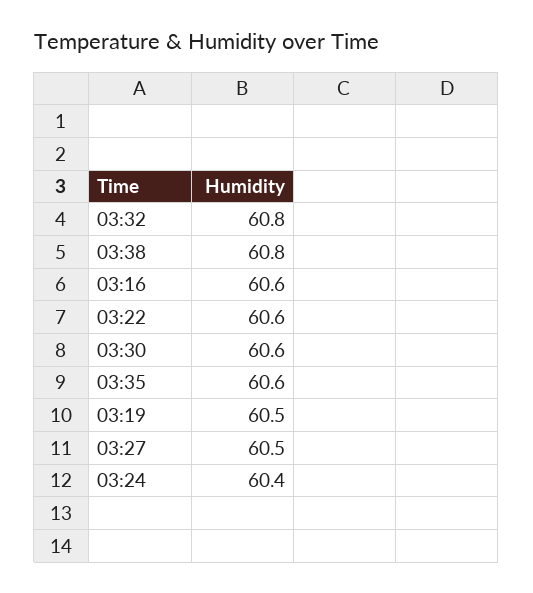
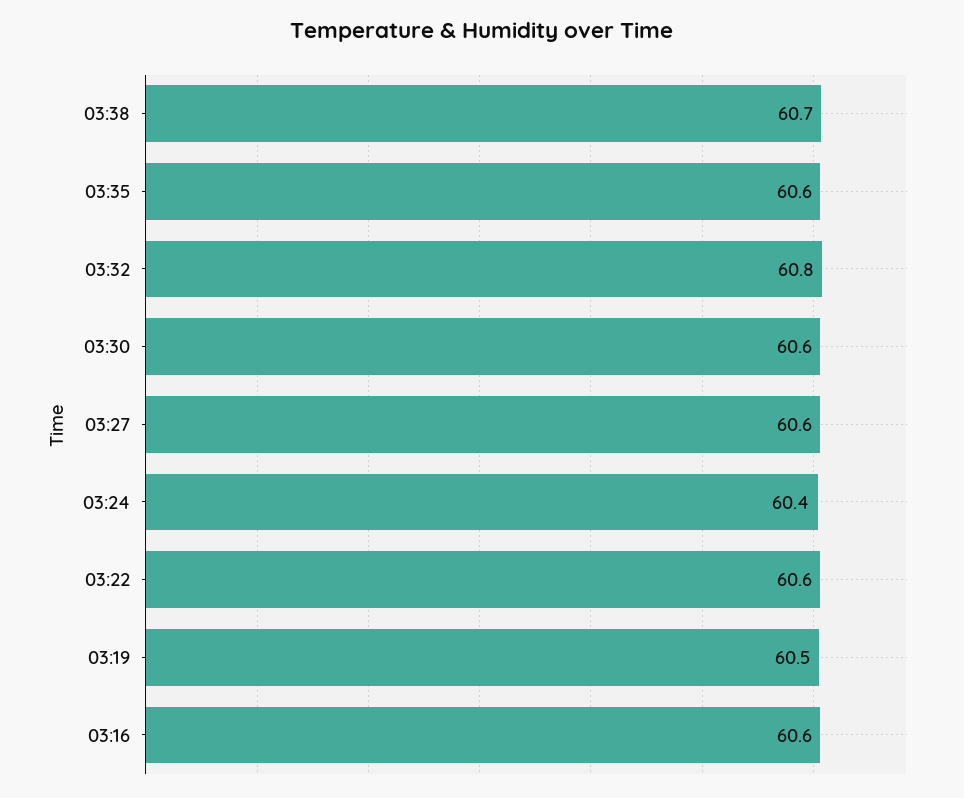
  {
    "03:32": 60.8,
-   "03:38": 60.8,
+   "03:38": 60.7,
    "03:16": 60.6,
    "03:22": 60.6,
    "03:30": 60.6,
    "03:35": 60.6,
    "03:19": 60.5,
-   "03:27": 60.5,
+   "03:27": 60.6,
    "03:24": 60.4
  }

